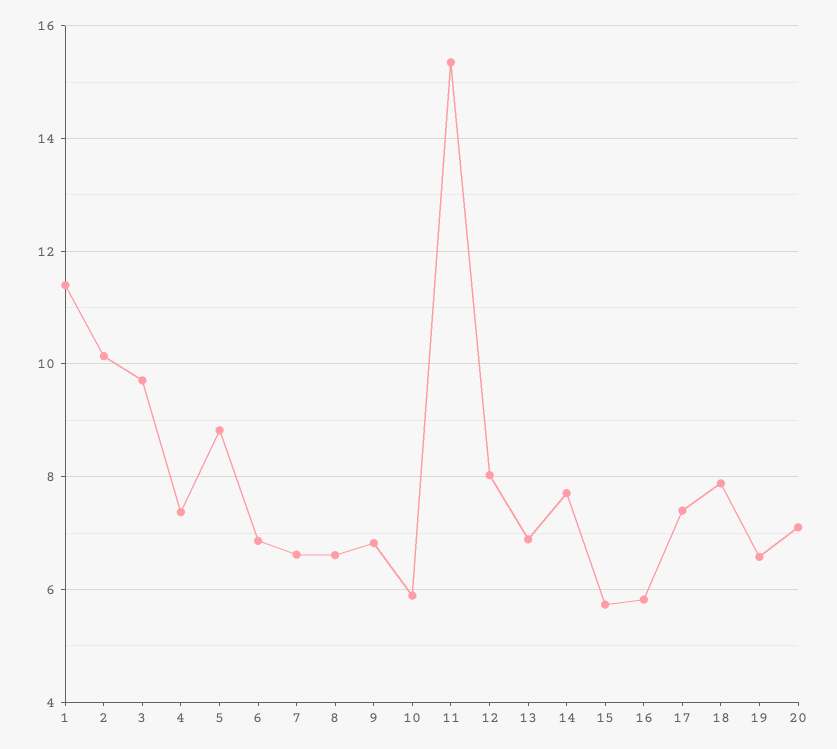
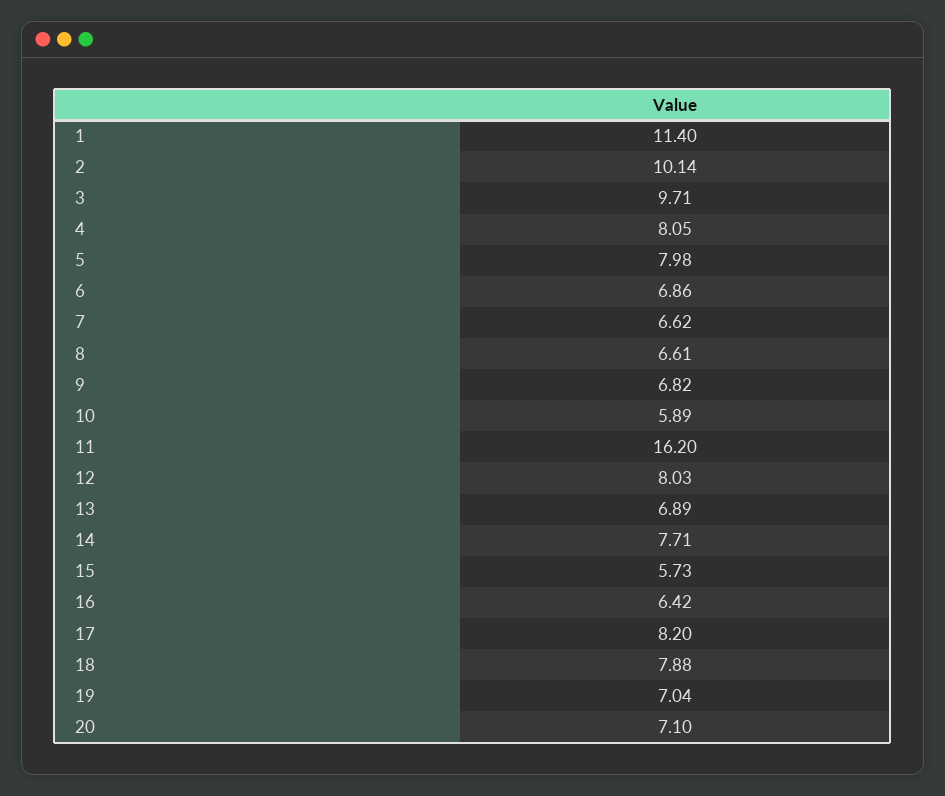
  {
    "1": 11.4,
    "2": 10.14,
    "3": 9.71,
-   "4": 7.4,
+   "4": 8.05,
-   "5": 8.8,
+   "5": 7.98,
    "6": 6.86,
    "7": 6.62,
    "8": 6.61,
    "9": 6.82,
    "10": 5.89,
-   "11": 15.4,
+   "11": 16.2,
    "12": 8.03,
    "13": 6.89,
    "14": 7.71,
    "15": 5.73,
-   "16": 5.8,
+   "16": 6.42,
-   "17": 7.4,
+   "17": 8.2,
    "18": 7.88,
-   "19": 6.6,
+   "19": 7.04,
    "20": 7.1
  }

